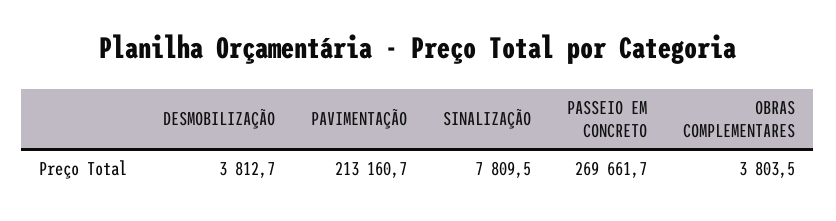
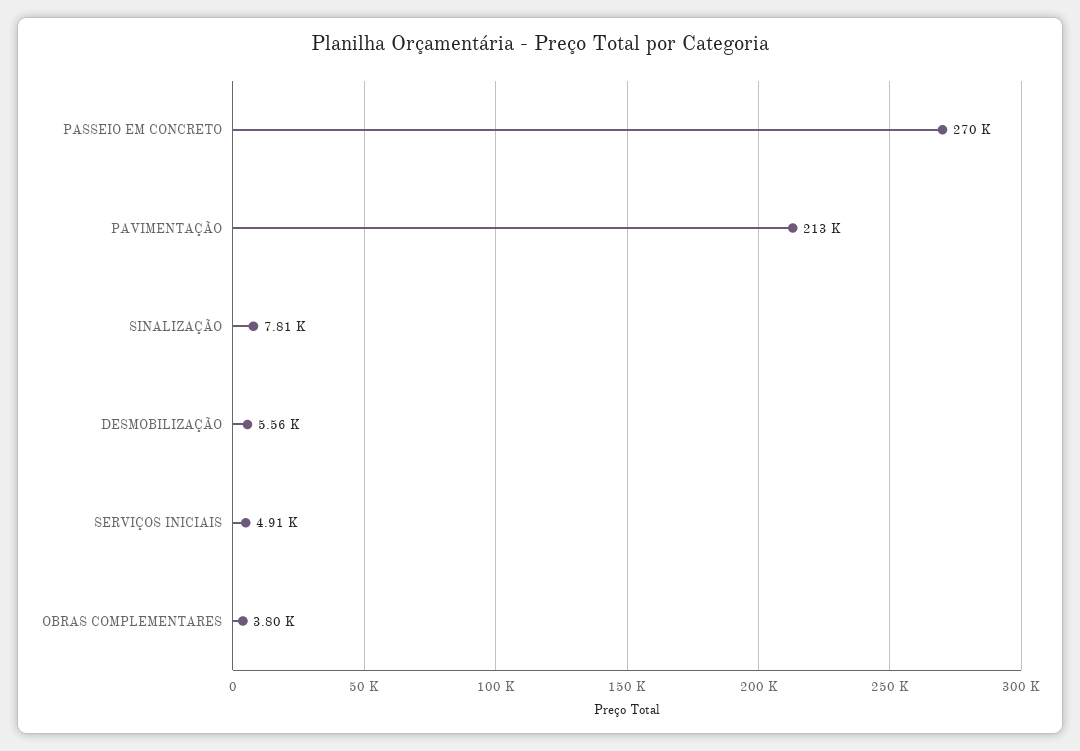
  {
-   "DESMOBILIZAÇÃO": 3812.7,
+   "DESMOBILIZAÇÃO": 5560,
    "PAVIMENTAÇÃO": 213160.7,
    "SINALIZAÇÃO": 7809.5,
    "PASSEIO EM CONCRETO": 269661.7,
-   "OBRAS COMPLEMENTARES": 3803.5
+   "OBRAS COMPLEMENTARES": 3803.5,
+   "SERVIÇOS INICIAIS": 4910
  }

